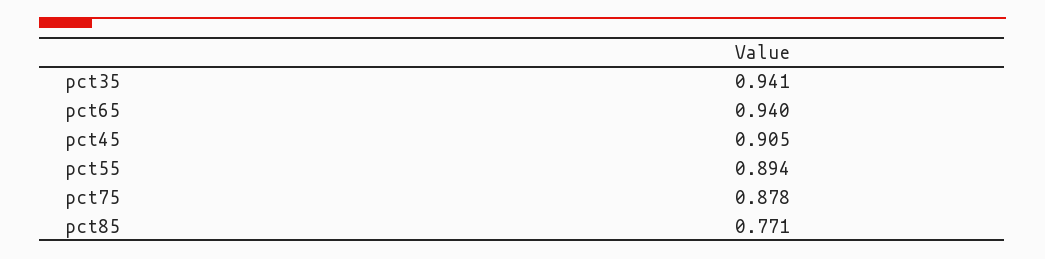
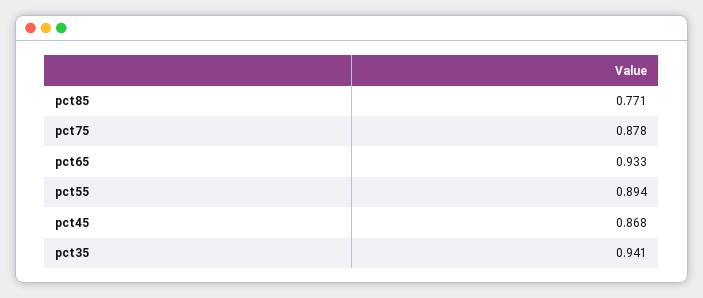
  {
    "pct35": 0.941,
-   "pct65": 0.94,
+   "pct65": 0.933,
-   "pct45": 0.905,
+   "pct45": 0.868,
    "pct55": 0.894,
    "pct75": 0.878,
    "pct85": 0.771
  }

